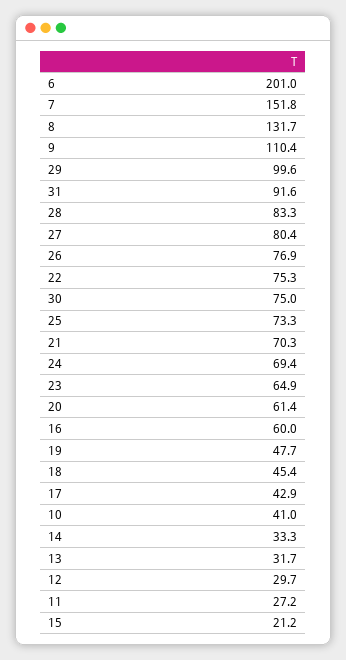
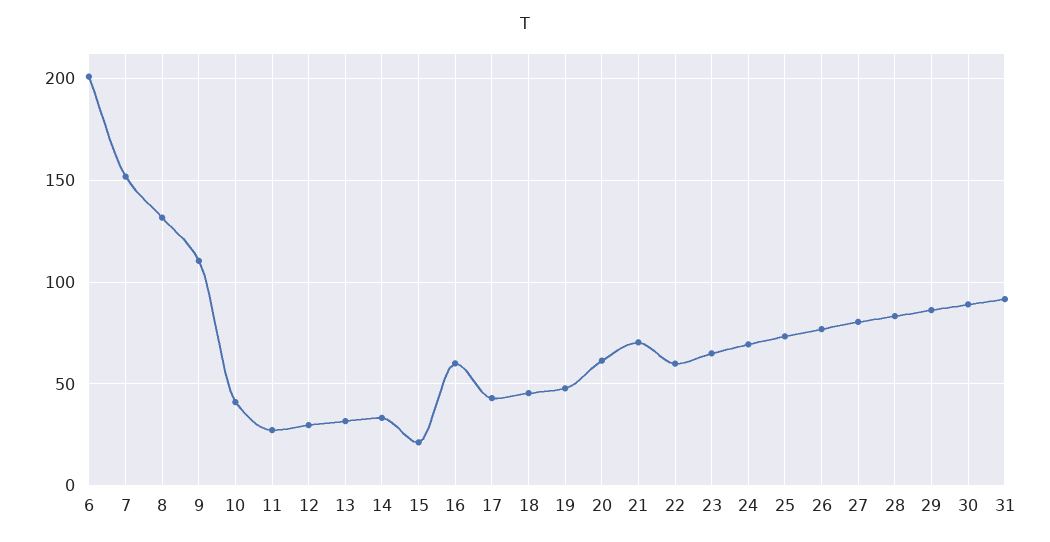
  {
    "6": 201,
    "7": 151.8,
    "8": 131.7,
    "9": 110.4,
-   "29": 99.6,
+   "29": 85,
    "31": 91.6,
    "28": 83.3,
    "27": 80.4,
    "26": 76.9,
-   "22": 75.3,
+   "22": 60,
-   "30": 75,
+   "30": 90,
    "25": 73.3,
    "21": 70.3,
    "24": 69.4,
    "23": 64.9,
    "20": 61.4,
    "16": 60,
    "19": 47.7,
    "18": 45.4,
    "17": 42.9,
    "10": 41,
    "14": 33.3,
    "13": 31.7,
    "12": 29.7,
    "11": 27.2,
    "15": 21.2
  }

